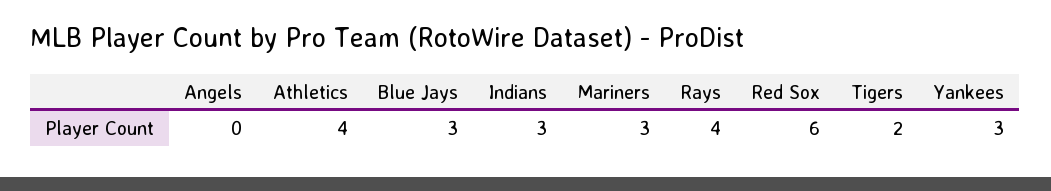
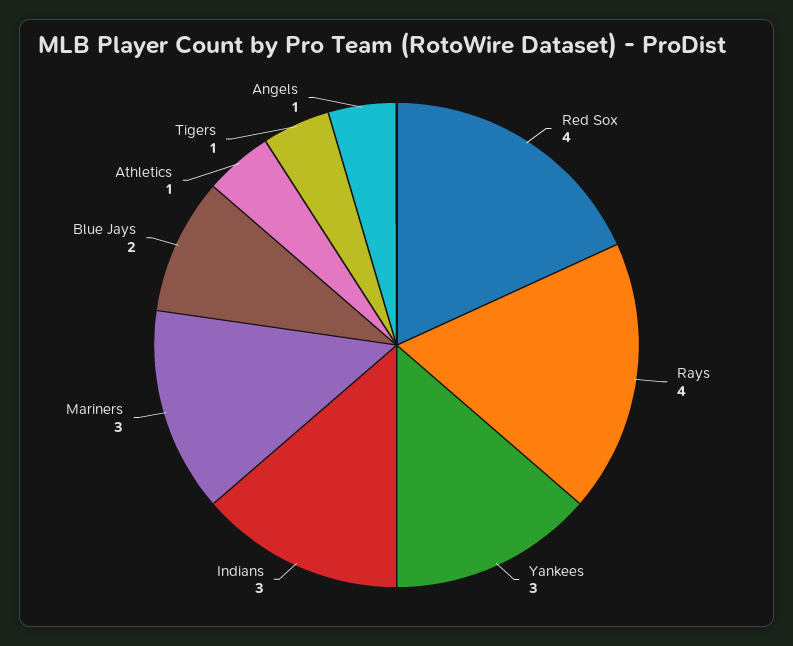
  {
-   "Angels": 0,
+   "Angels": 1,
-   "Athletics": 4,
+   "Athletics": 1,
-   "Blue Jays": 3,
+   "Blue Jays": 2,
    "Indians": 3,
    "Mariners": 3,
    "Rays": 4,
-   "Red Sox": 6,
+   "Red Sox": 4,
-   "Tigers": 2,
+   "Tigers": 1,
    "Yankees": 3
  }

